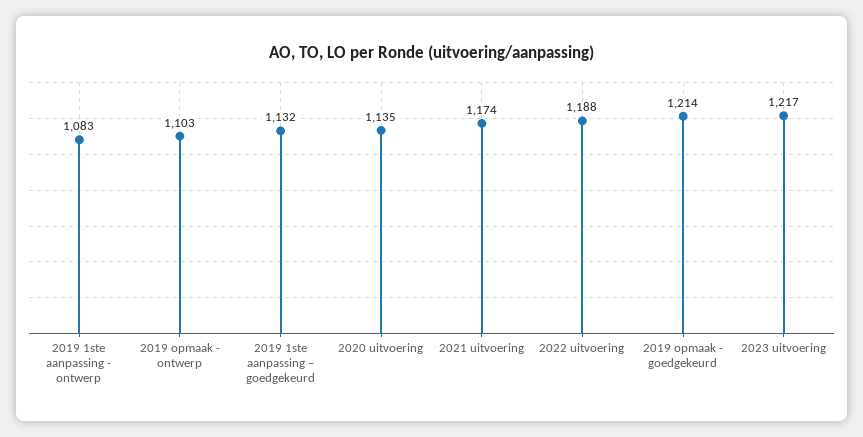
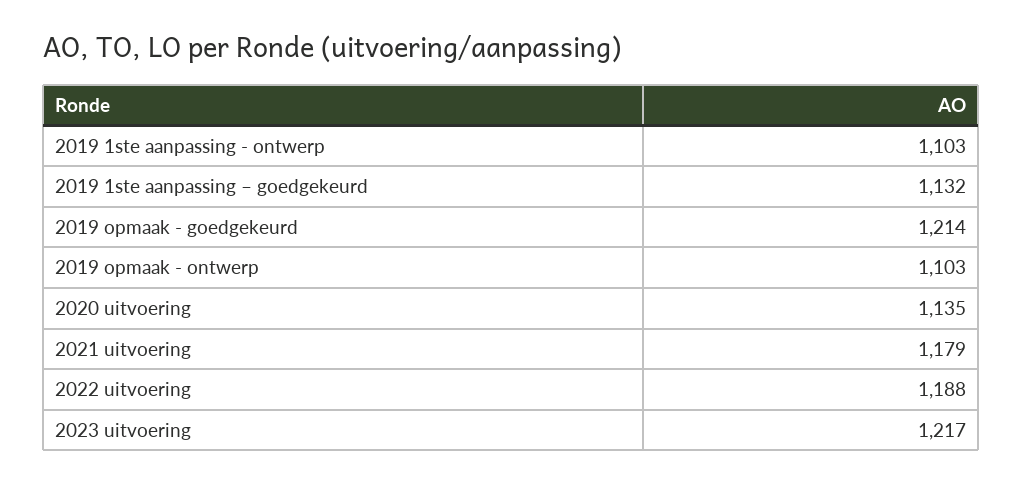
  {
-   "2019 1ste aanpassing - ontwerp": 1083,
+   "2019 1ste aanpassing - ontwerp": 1103,
    "2019 opmaak - ontwerp": 1103,
    "2019 1ste aanpassing – goedgekeurd": 1132,
    "2020 uitvoering": 1135,
-   "2021 uitvoering": 1174,
+   "2021 uitvoering": 1179,
    "2022 uitvoering": 1188,
    "2019 opmaak - goedgekeurd": 1214,
    "2023 uitvoering": 1217
  }

